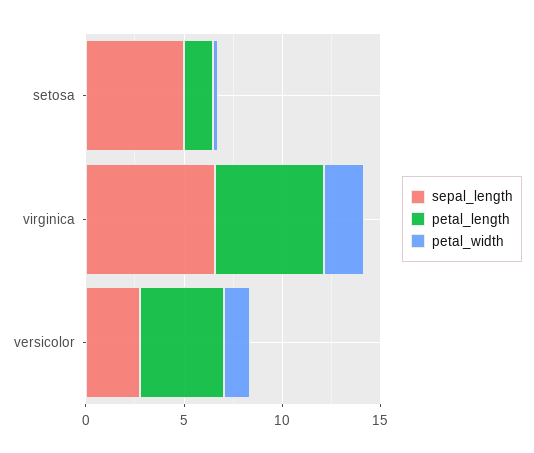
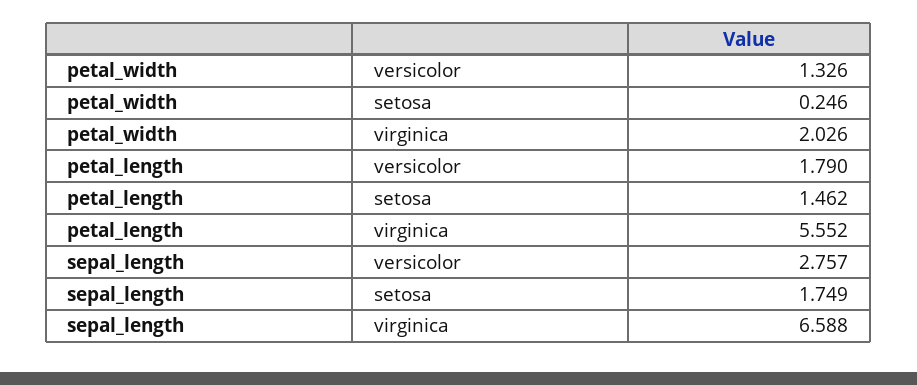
  {
    "sepal_length": {
-     "setosa": 5,
+     "setosa": 1.749,
      "virginica": 6.588,
      "versicolor": 2.757
    },
    "petal_length": {
      "setosa": 1.462,
      "virginica": 5.552,
-     "versicolor": 4
+     "versicolor": 1.79
    },
    "petal_width": {
      "setosa": 0.246,
      "virginica": 2.026,
      "versicolor": 1.326
    }
  }

